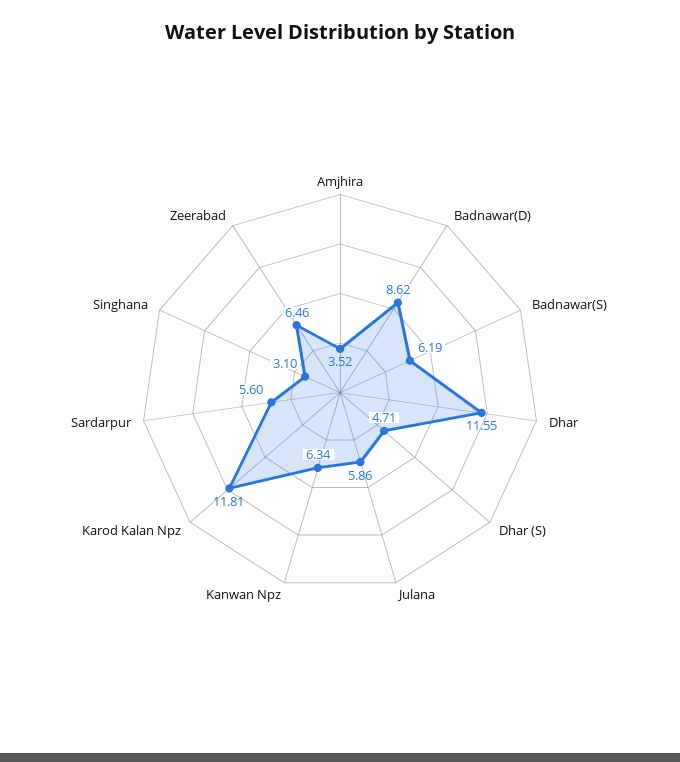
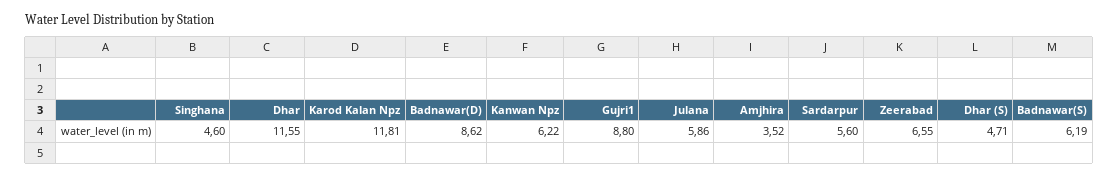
  {
    "Amjhira": 3.52,
    "Badnawar(D)": 8.62,
    "Badnawar(S)": 6.19,
    "Dhar": 11.55,
    "Dhar (S)": 4.71,
    "Julana": 5.86,
-   "Kanwan Npz": 6.34,
+   "Kanwan Npz": 6.22,
    "Karod Kalan Npz": 11.81,
    "Sardarpur": 5.6,
-   "Singhana": 3.1,
+   "Singhana": 4.6,
-   "Zeerabad": 6.46
+   "Zeerabad": 6.55,
+   "Gujri1": 8.8
  }

